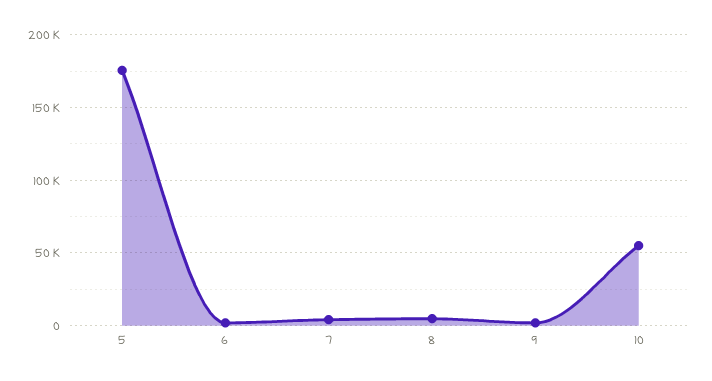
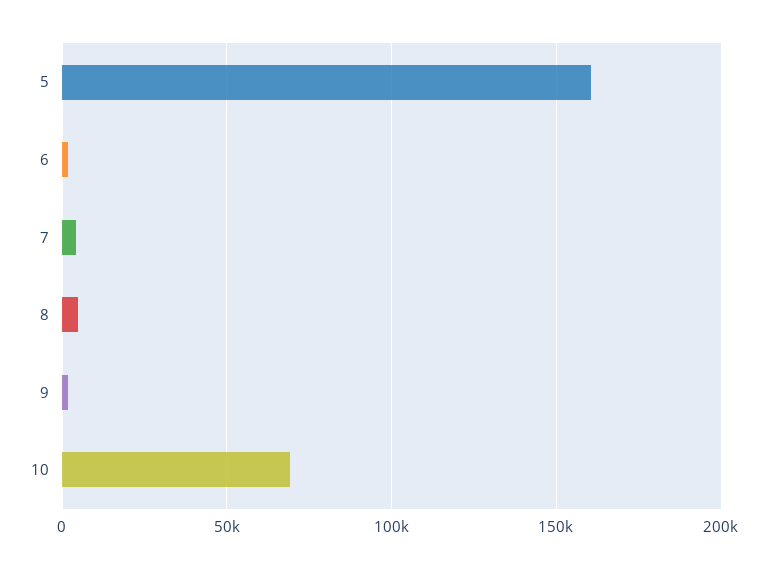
  {
-   "5": 175000,
+   "5": 160000,
    "6": 0,
    "7": 5000,
    "8": 5000,
    "9": 0,
-   "10": 55000
+   "10": 70000
  }

